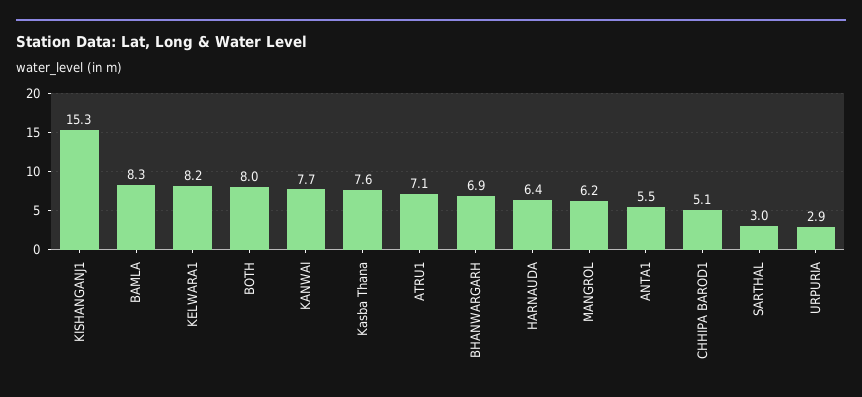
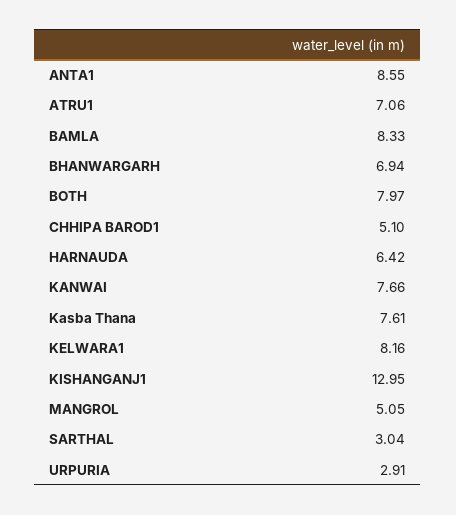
  {
-   "KISHANGANJ1": 15.3,
+   "KISHANGANJ1": 12.95,
    "BAMLA": 8.33,
    "KELWARA1": 8.16,
    "BOTH": 7.97,
    "KANWAI": 7.66,
    "Kasba Thana": 7.61,
    "ATRU1": 7.06,
    "BHANWARGARH": 6.94,
    "HARNAUDA": 6.42,
-   "MANGROL": 6.2,
+   "MANGROL": 5.05,
-   "ANTA1": 5.5,
+   "ANTA1": 8.55,
    "CHHIPA BAROD1": 5.1,
    "SARTHAL": 3.04,
    "URPURIA": 2.91
  }

